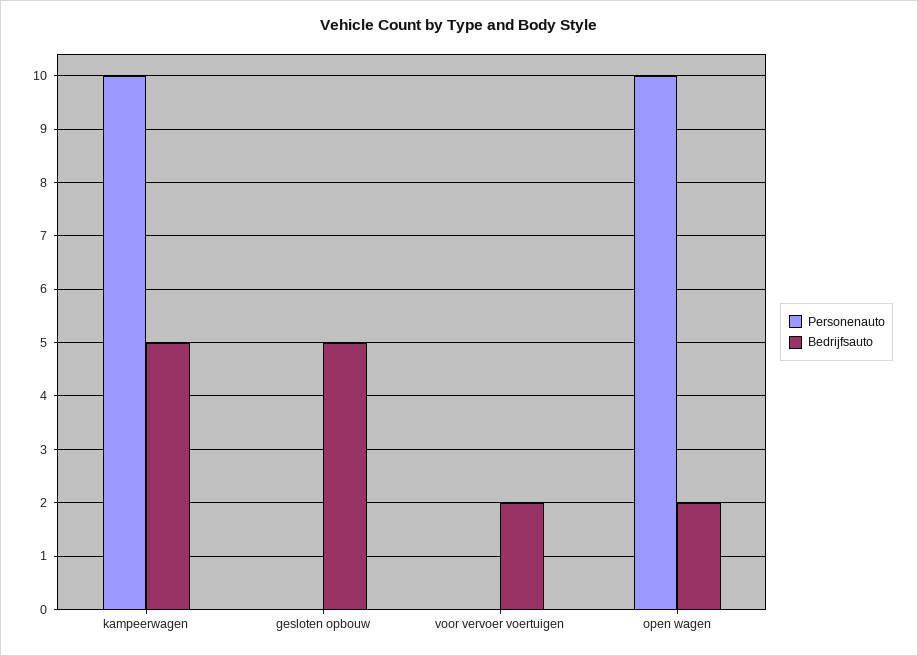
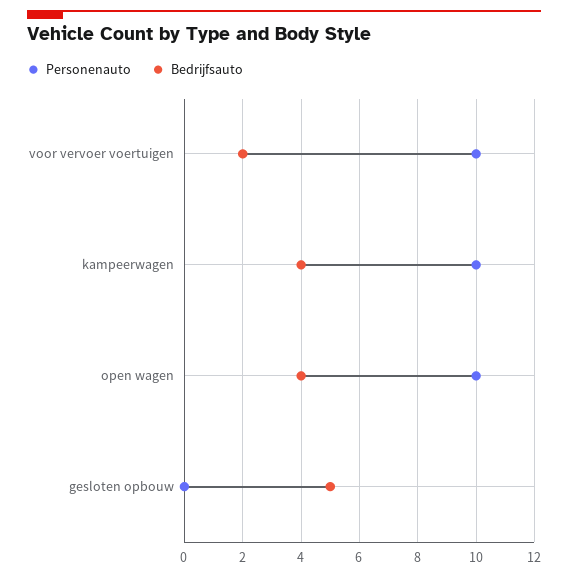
  {
    "Personenauto": {
      "kampeerwagen": 10,
      "gesloten opbouw": 0,
-     "voor vervoer voertuigen": 0,
+     "voor vervoer voertuigen": 10,
      "open wagen": 10
    },
    "Bedrijfsauto": {
-     "kampeerwagen": 5,
+     "kampeerwagen": 4,
      "gesloten opbouw": 5,
      "voor vervoer voertuigen": 2,
-     "open wagen": 2
+     "open wagen": 4
    }
  }

